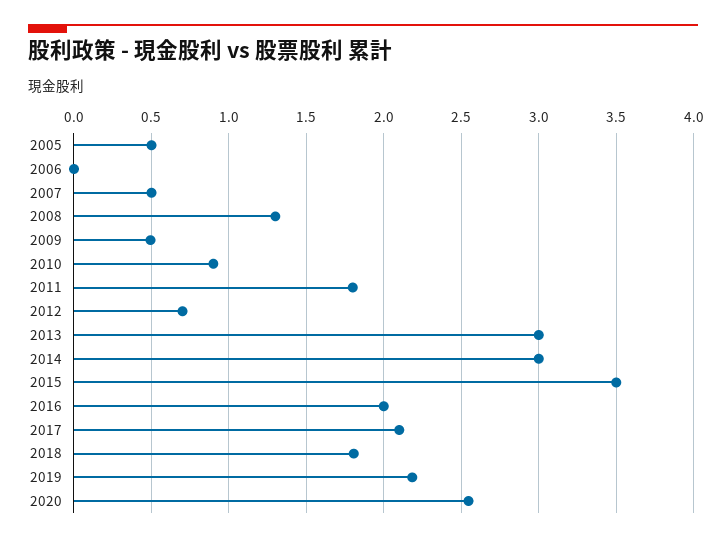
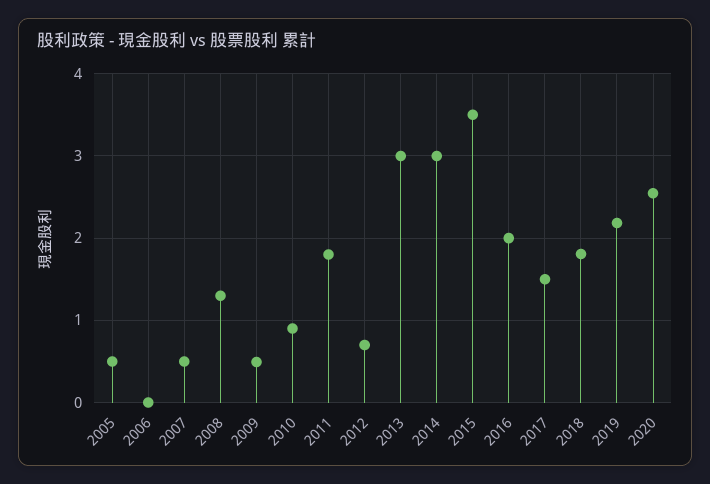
  {
    "2005": 0.5,
    "2006": 0,
    "2007": 0.5,
    "2008": 1.3,
    "2009": 0.5,
    "2010": 0.9,
    "2011": 1.8,
    "2012": 0.7,
    "2013": 3,
    "2014": 3,
    "2015": 3.5,
    "2016": 2,
-   "2017": 2.1,
+   "2017": 1.5,
    "2018": 1.8,
    "2019": 2.2,
    "2020": 2.55
  }

